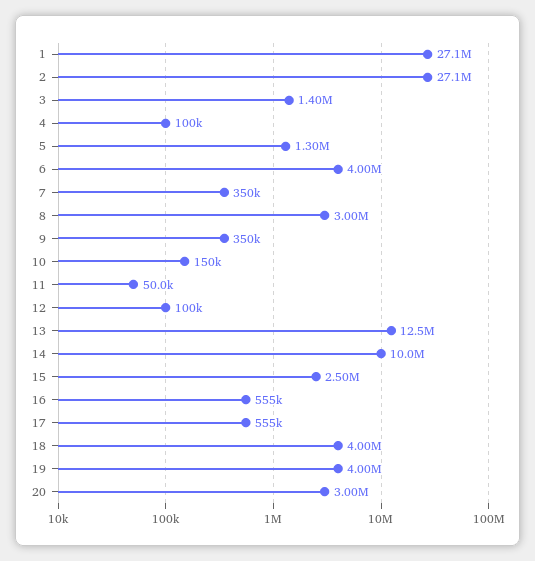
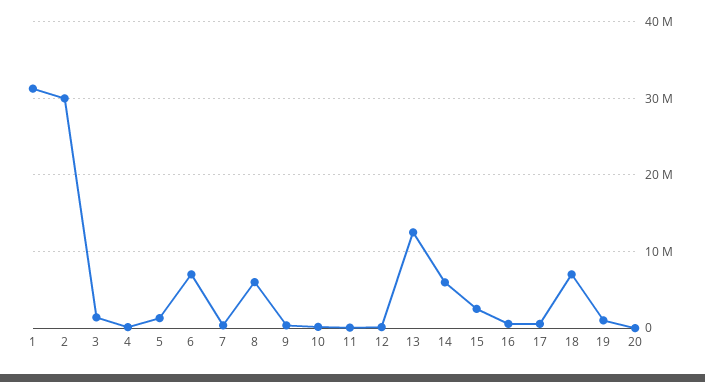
  {
-   "1": 27100000,
+   "1": 31000000,
-   "2": 27100000,
+   "2": 30000000,
    "3": 1400000,
    "4": 100000,
    "5": 1300000,
-   "6": 4000000,
+   "6": 7000000,
    "7": 350000,
-   "8": 3000000,
+   "8": 6000000,
    "9": 350000,
    "10": 150000,
    "11": 50000,
    "12": 100000,
    "13": 12500000,
-   "14": 10000000,
+   "14": 6000000,
    "15": 2500000,
    "16": 555000,
    "17": 555000,
-   "18": 4000000,
+   "18": 7000000,
-   "19": 4000000,
+   "19": 1000000,
-   "20": 3000000
+   "20": 0
  }

